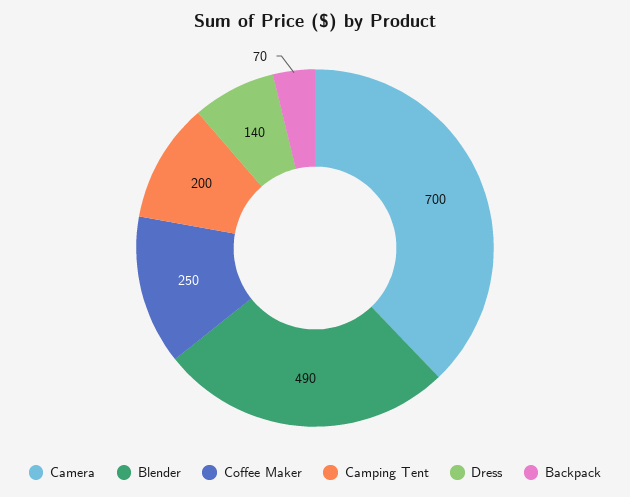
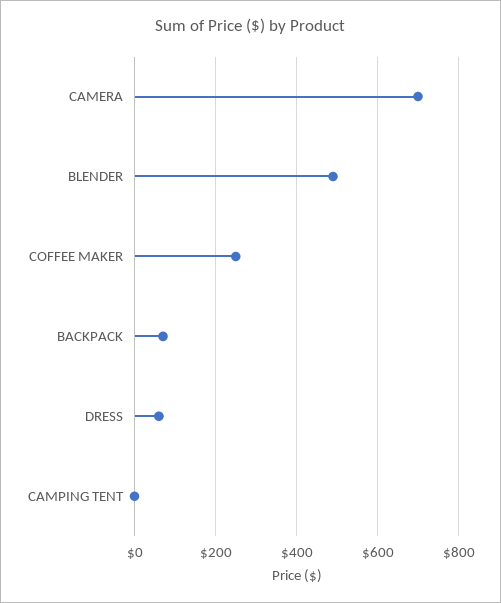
  {
    "Camera": 700,
    "Blender": 490,
    "Coffee Maker": 250,
-   "Camping Tent": 200,
+   "Camping Tent": 0,
-   "Dress": 140,
+   "Dress": 60,
    "Backpack": 70
  }

